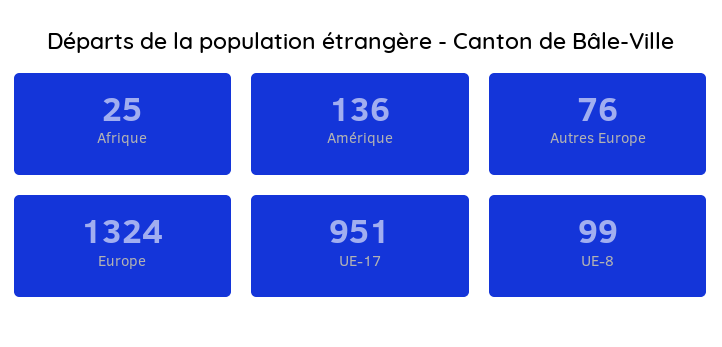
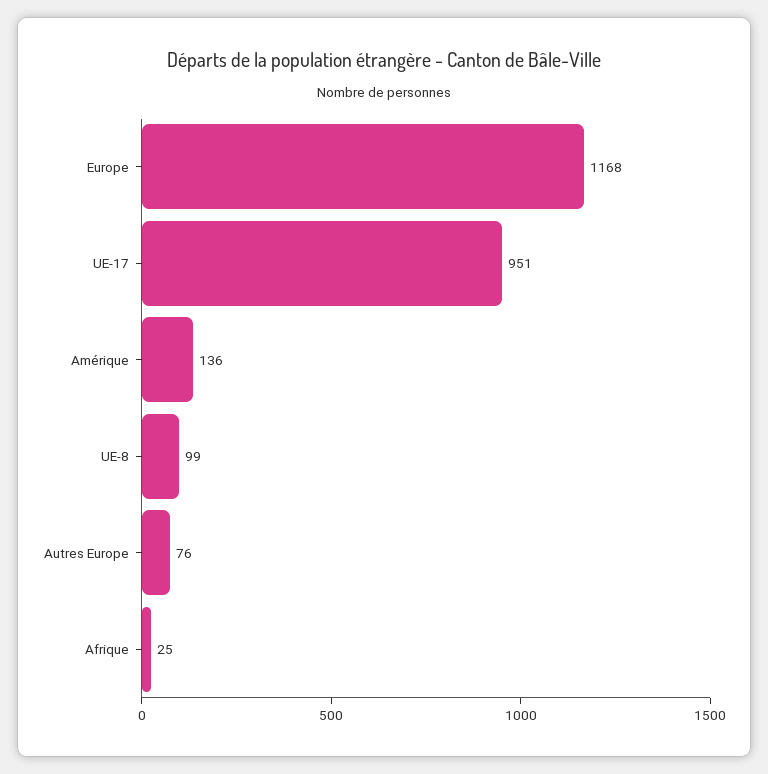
  {
    "Afrique": 25,
    "Amérique": 136,
    "Autres Europe": 76,
-   "Europe": 1324,
+   "Europe": 1168,
    "UE-17": 951,
    "UE-8": 99
  }

